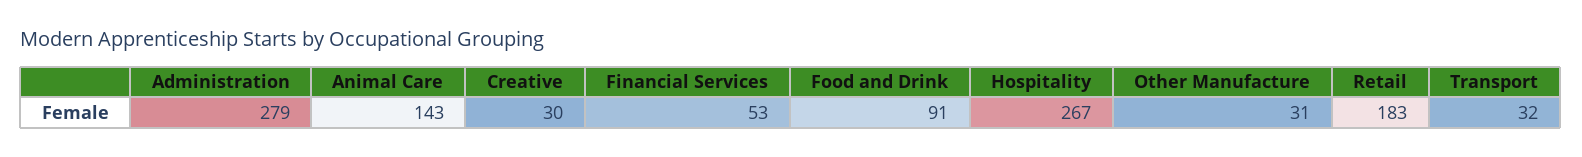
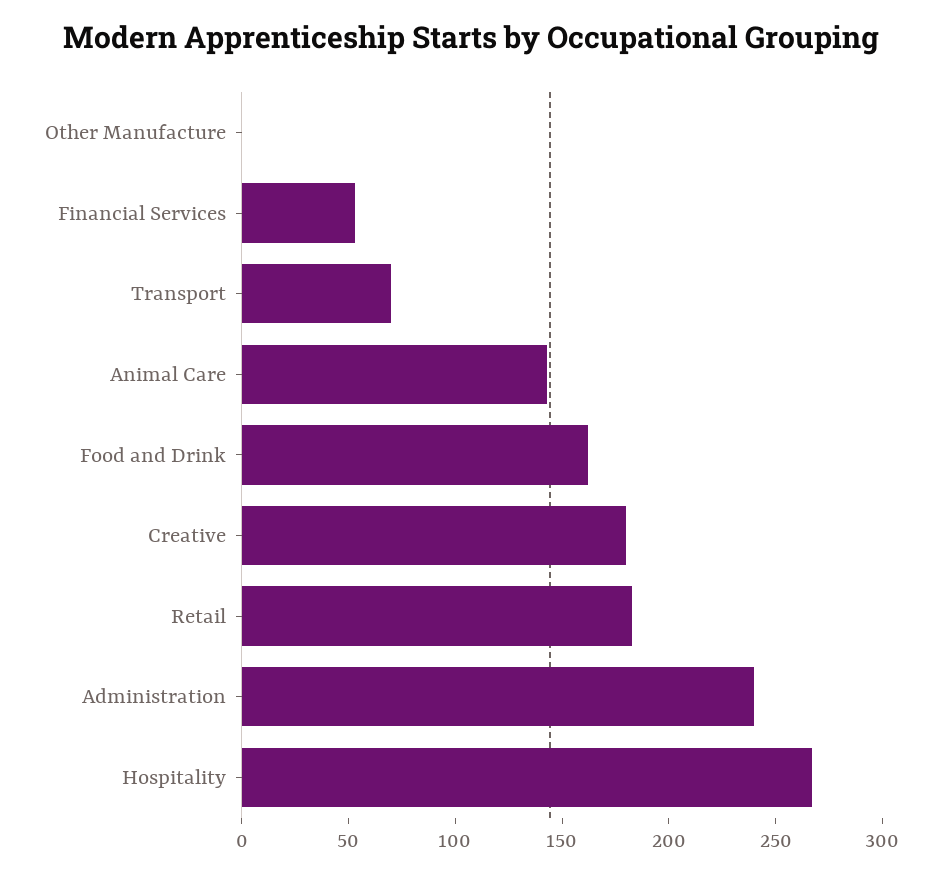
  {
-   "Administration": 279,
+   "Administration": 240,
    "Animal Care": 143,
-   "Creative": 30,
+   "Creative": 180,
    "Financial Services": 53,
-   "Food and Drink": 91,
+   "Food and Drink": 160,
    "Hospitality": 267,
-   "Other Manufacture": 31,
+   "Other Manufacture": 0,
    "Retail": 183,
-   "Transport": 32
+   "Transport": 70
  }

